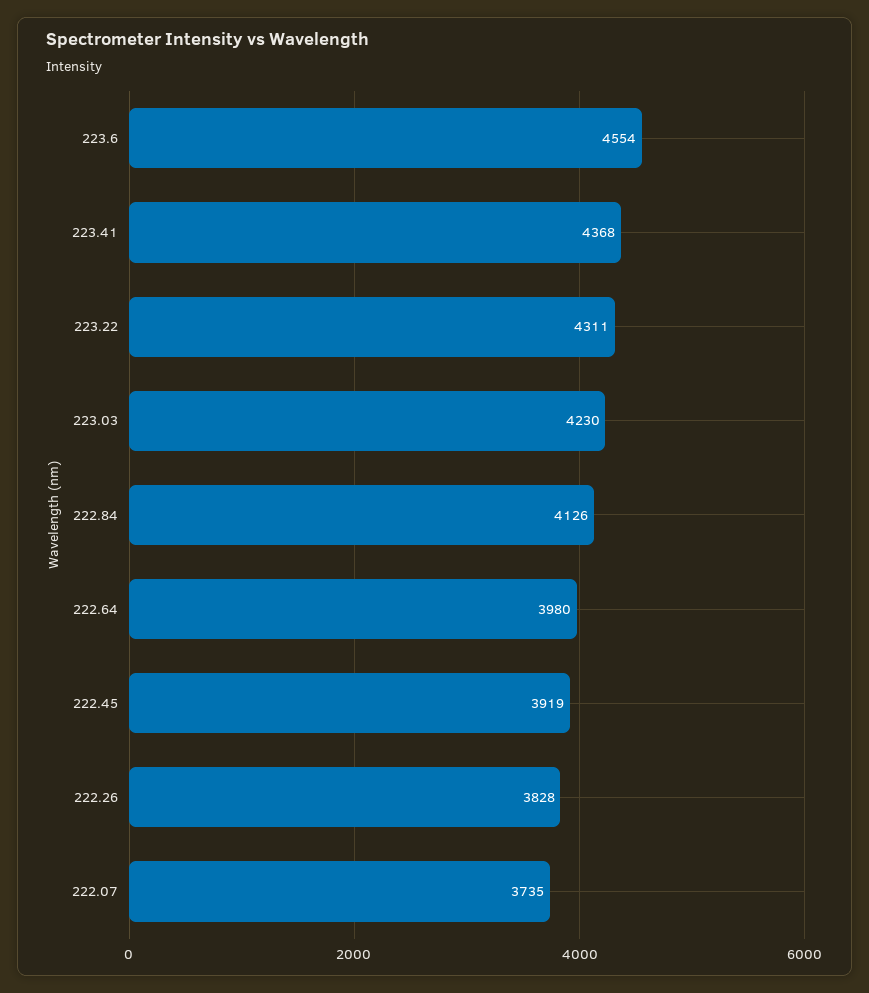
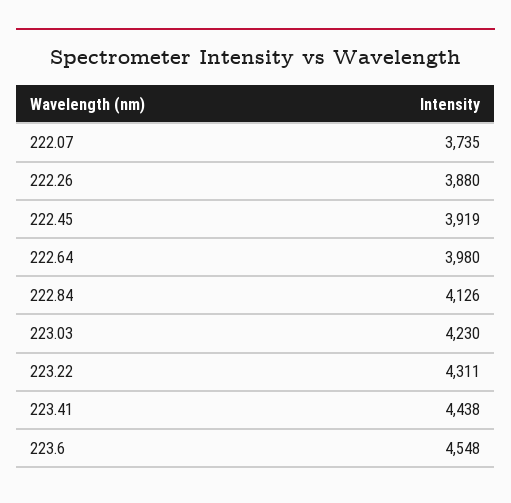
  {
-   "223.6": 4554,
+   "223.6": 4548,
-   "223.41": 4368,
+   "223.41": 4438,
    "223.22": 4311,
    "223.03": 4230,
    "222.84": 4126,
    "222.64": 3980,
    "222.45": 3919,
-   "222.26": 3828,
+   "222.26": 3880,
    "222.07": 3735
  }

